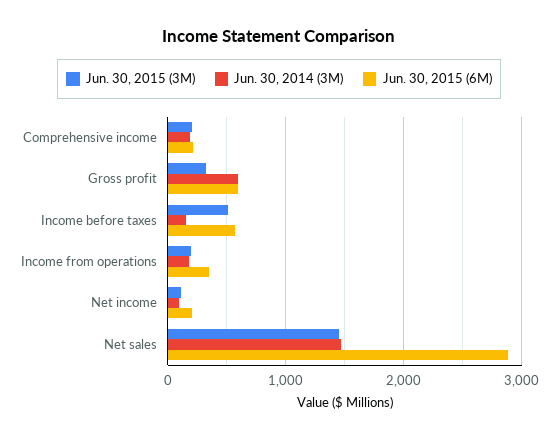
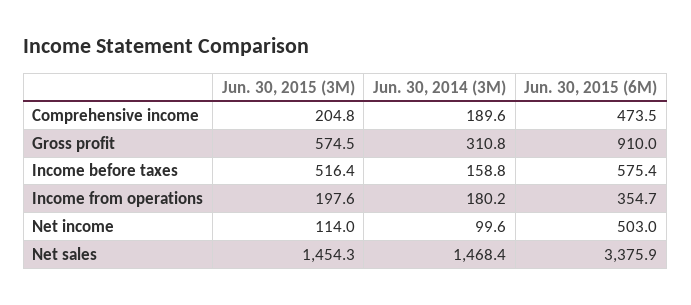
  {
    "Jun. 30, 2015 (3M)": {
      "Comprehensive income": 204.8,
-     "Gross profit": 300,
+     "Gross profit": 574.5,
      "Income before taxes": 516.4,
      "Income from operations": 197.6,
      "Net income": 114,
      "Net sales": 1454.3
    },
    "Jun. 30, 2014 (3M)": {
      "Comprehensive income": 189.6,
-     "Gross profit": 600,
+     "Gross profit": 310.8,
      "Income before taxes": 158.8,
      "Income from operations": 180.2,
      "Net income": 99.6,
      "Net sales": 1468.4
    },
    "Jun. 30, 2015 (6M)": {
-     "Comprehensive income": 200,
+     "Comprehensive income": 473.5,
-     "Gross profit": 600,
+     "Gross profit": 910,
      "Income before taxes": 575.4,
      "Income from operations": 354.7,
-     "Net income": 200,
+     "Net income": 503,
-     "Net sales": 2900
+     "Net sales": 3375.9
    }
  }

